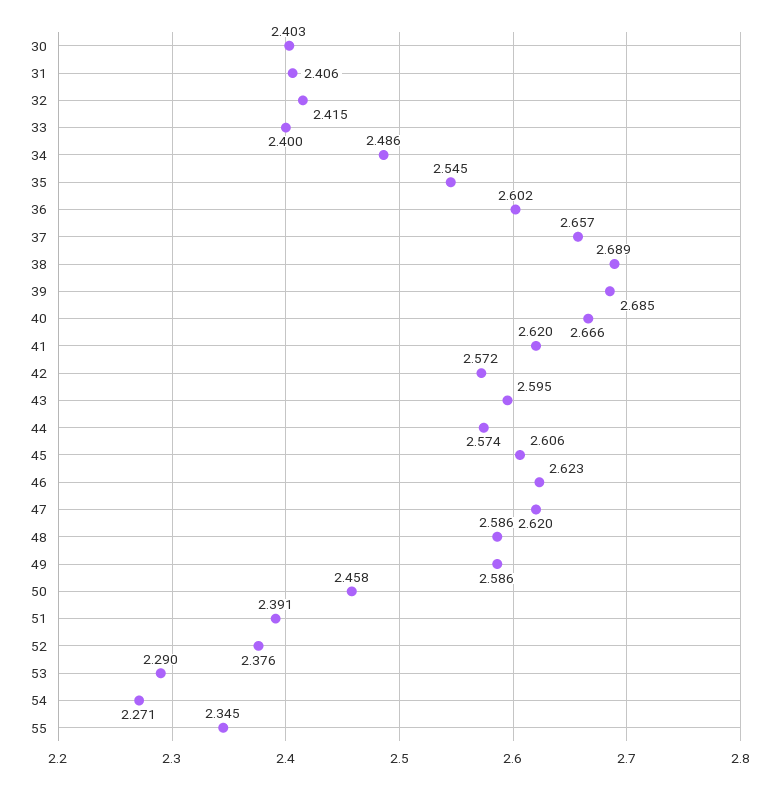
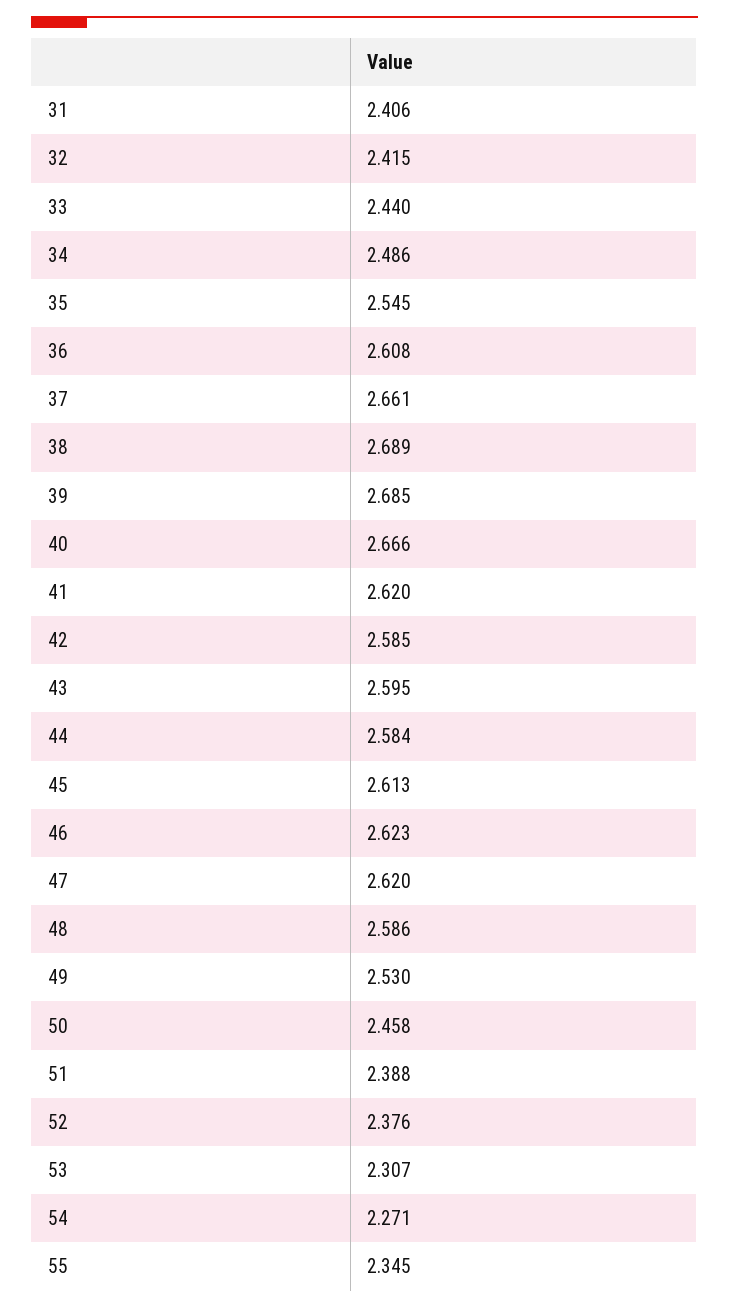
  {
-   "30": 2.403,
    "31": 2.406,
    "32": 2.415,
-   "33": 2.4,
+   "33": 2.44,
    "34": 2.486,
    "35": 2.545,
-   "36": 2.602,
+   "36": 2.608,
-   "37": 2.657,
+   "37": 2.661,
    "38": 2.689,
    "39": 2.685,
    "40": 2.666,
    "41": 2.62,
-   "42": 2.572,
+   "42": 2.585,
    "43": 2.595,
-   "44": 2.574,
+   "44": 2.584,
-   "45": 2.606,
+   "45": 2.613,
    "46": 2.623,
    "47": 2.62,
    "48": 2.586,
-   "49": 2.586,
+   "49": 2.53,
    "50": 2.458,
-   "51": 2.391,
+   "51": 2.388,
    "52": 2.376,
-   "53": 2.29,
+   "53": 2.307,
    "54": 2.271,
    "55": 2.345
  }

